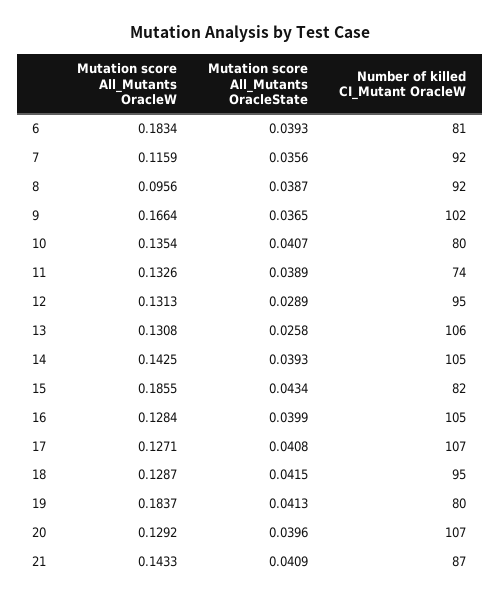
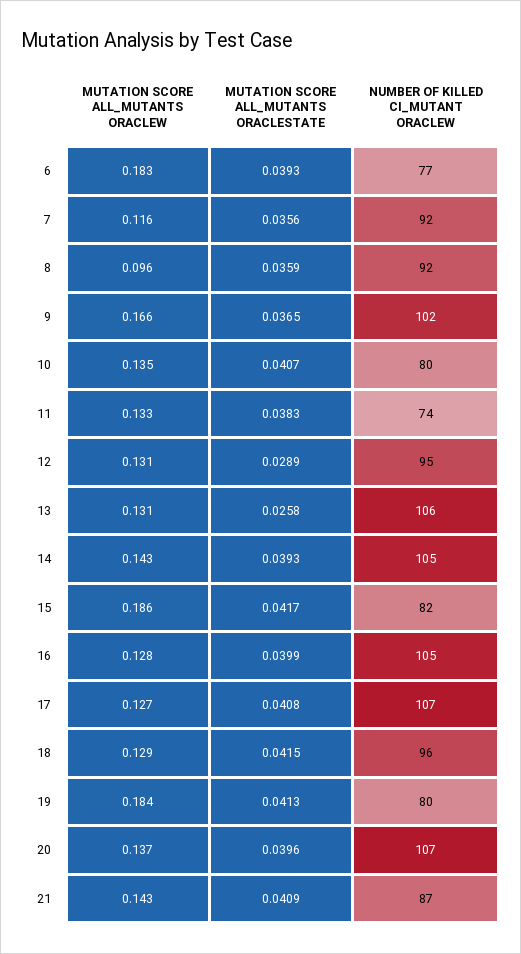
  {
    "Mutation score All_Mutants OracleW": {
      "6": 0.1834,
      "7": 0.1159,
      "8": 0.0956,
      "9": 0.1664,
      "10": 0.1354,
      "11": 0.1326,
      "12": 0.1313,
      "13": 0.1308,
      "14": 0.1425,
      "15": 0.1855,
      "16": 0.1284,
      "17": 0.1271,
      "18": 0.1287,
      "19": 0.1837,
-     "20": 0.1292,
+     "20": 0.137,
      "21": 0.1433
    },
    "Mutation score All_Mutants OracleState": {
      "6": 0.0393,
      "7": 0.0356,
-     "8": 0.0387,
+     "8": 0.0359,
      "9": 0.0365,
      "10": 0.0407,
-     "11": 0.0389,
+     "11": 0.0383,
      "12": 0.0289,
      "13": 0.0258,
      "14": 0.0393,
-     "15": 0.0434,
+     "15": 0.0417,
      "16": 0.0399,
      "17": 0.0408,
      "18": 0.0415,
      "19": 0.0413,
      "20": 0.0396,
      "21": 0.0409
    },
    "Number of killed CI_Mutant OracleW": {
-     "6": 81,
+     "6": 77,
      "7": 92,
      "8": 92,
      "9": 102,
      "10": 80,
      "11": 74,
      "12": 95,
      "13": 106,
      "14": 105,
      "15": 82,
      "16": 105,
      "17": 107,
-     "18": 95,
+     "18": 96,
      "19": 80,
      "20": 107,
      "21": 87
    }
  }

